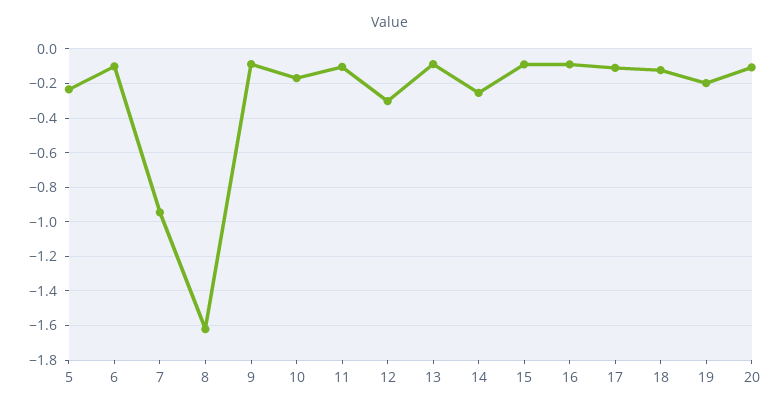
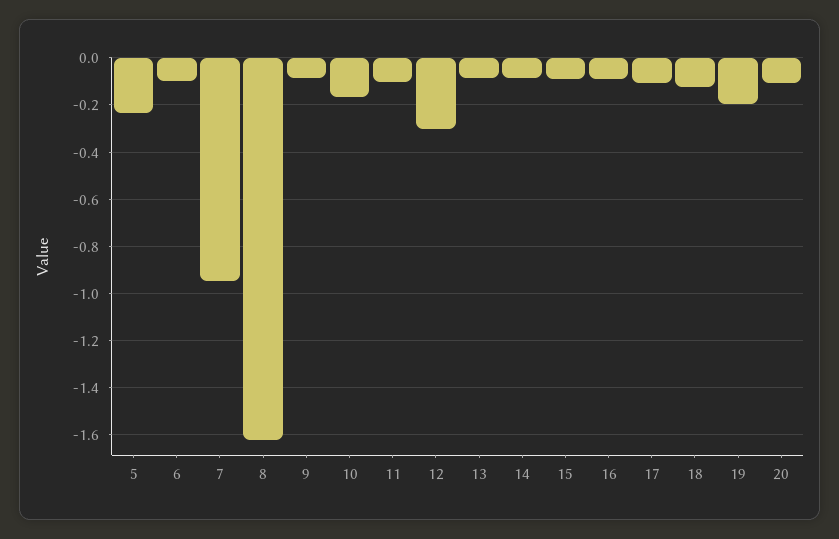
  {
    "5": -0.25,
    "6": -0.1,
    "7": -0.95,
    "8": -1.6,
    "9": -0.1,
    "10": -0.15,
    "11": -0.1,
    "12": -0.3,
    "13": -0.1,
-   "14": -0.25,
+   "14": -0.1,
    "15": -0.1,
    "16": -0.1,
    "17": -0.1,
    "18": -0.1,
    "19": -0.2,
    "20": -0.1
  }

